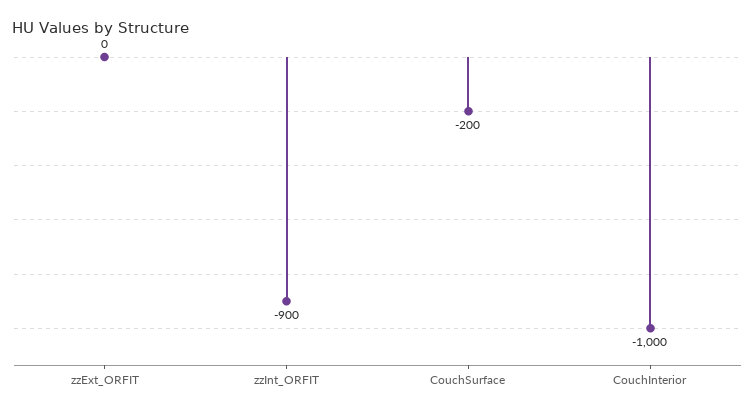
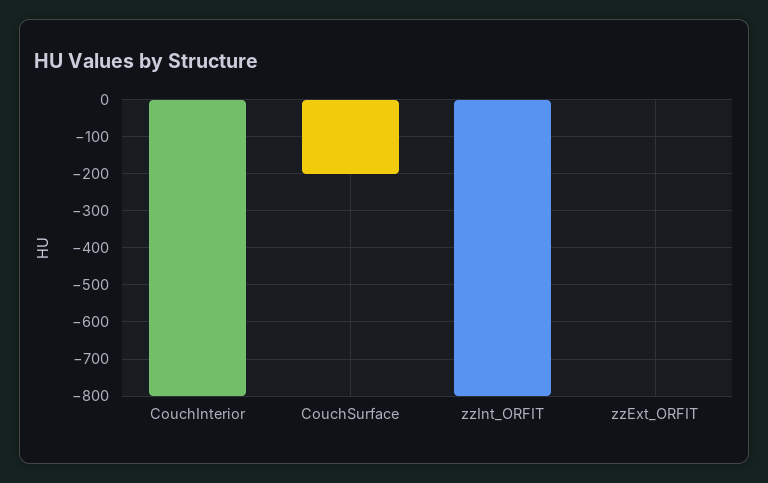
  {
    "zzExt_ORFIT": 0,
-   "zzInt_ORFIT": -900,
+   "zzInt_ORFIT": -800,
    "CouchSurface": -200,
-   "CouchInterior": -1000
+   "CouchInterior": -800
  }

